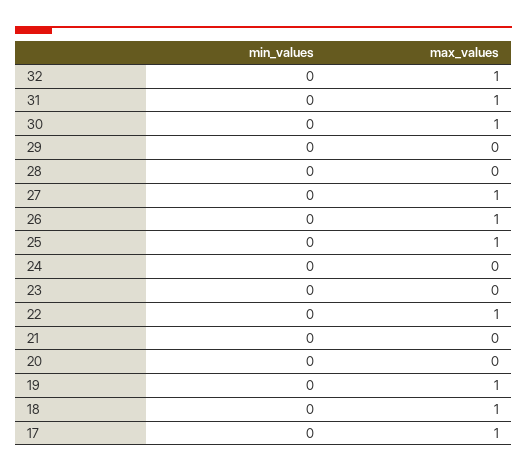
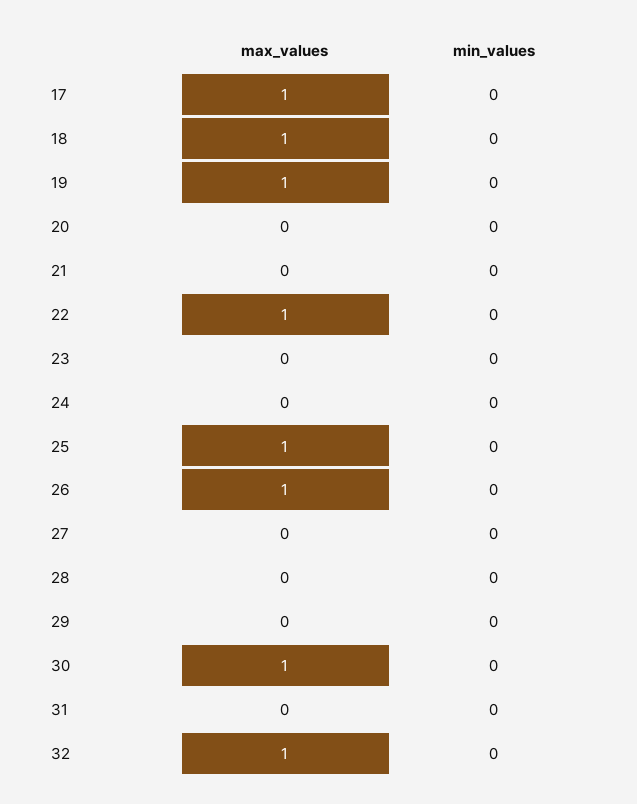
  {
    "min_values": {
      "32": 0,
      "31": 0,
      "30": 0,
      "29": 0,
      "28": 0,
      "27": 0,
      "26": 0,
      "25": 0,
      "24": 0,
      "23": 0,
      "22": 0,
      "21": 0,
      "20": 0,
      "19": 0,
      "18": 0,
      "17": 0
    },
    "max_values": {
      "32": 1,
-     "31": 1,
+     "31": 0,
      "30": 1,
      "29": 0,
      "28": 0,
-     "27": 1,
+     "27": 0,
      "26": 1,
      "25": 1,
      "24": 0,
      "23": 0,
      "22": 1,
      "21": 0,
      "20": 0,
      "19": 1,
      "18": 1,
      "17": 1
    }
  }

